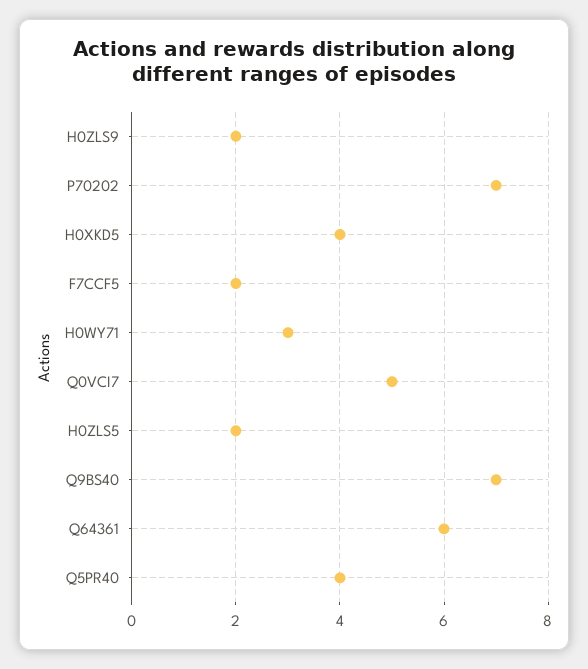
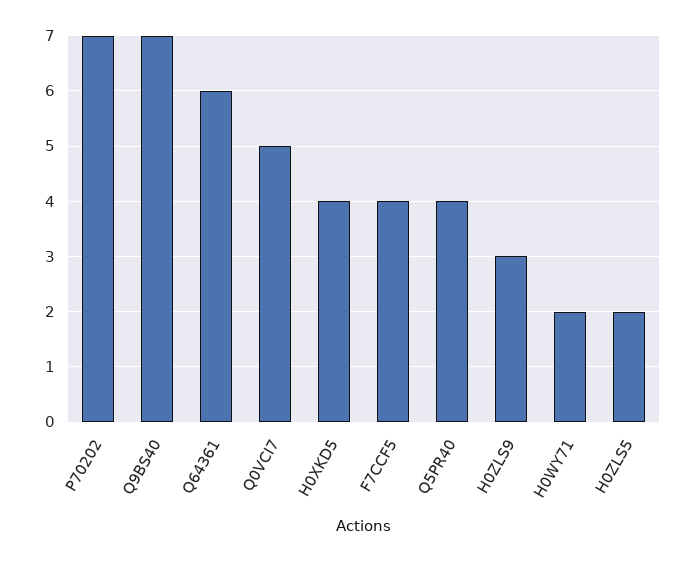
  {
-   "H0ZLS9": 2,
+   "H0ZLS9": 3,
    "P70202": 7,
    "H0XKD5": 4,
-   "F7CCF5": 2,
+   "F7CCF5": 4,
-   "H0WY71": 3,
+   "H0WY71": 2,
    "Q0VCI7": 5,
    "H0ZLS5": 2,
    "Q9BS40": 7,
    "Q64361": 6,
    "Q5PR40": 4
  }

